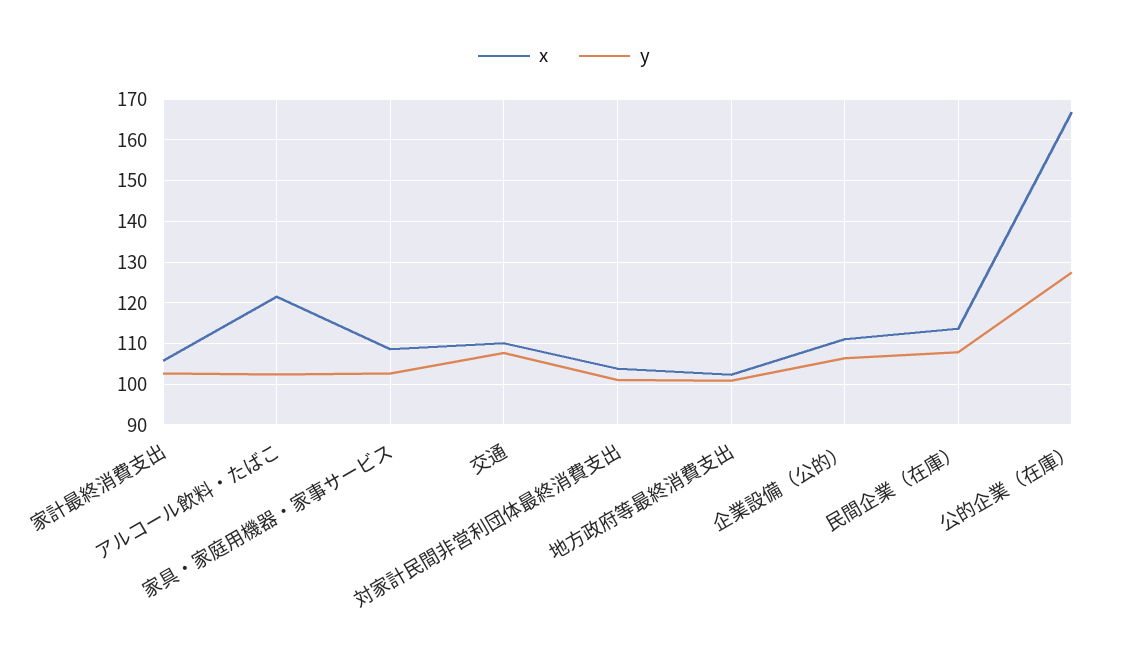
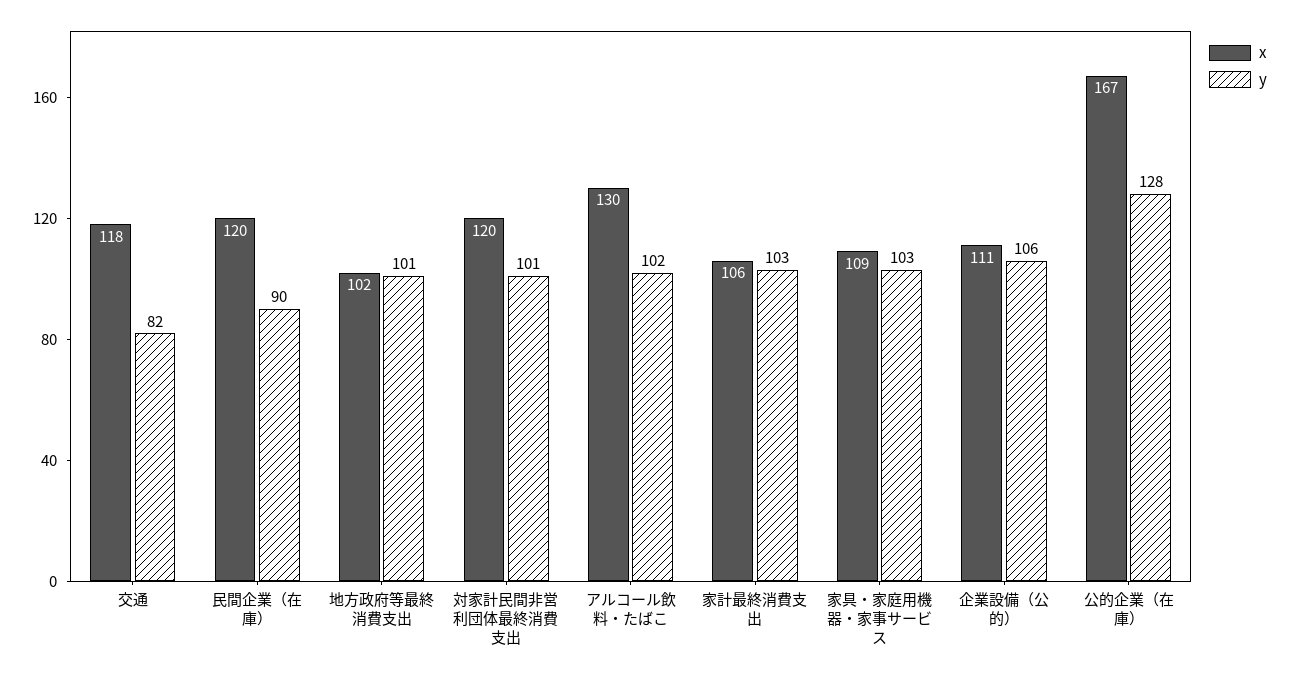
  {
    "x": {
      "家計最終消費支出": 106,
-     "アルコール飲料・たばこ": 122,
+     "アルコール飲料・たばこ": 130,
      "家具・家庭用機器・家事サービス": 109,
-     "交通": 110,
+     "交通": 118,
-     "対家計民間非営利団体最終消費支出": 104,
+     "対家計民間非営利団体最終消費支出": 120,
      "地方政府等最終消費支出": 102,
      "企業設備（公的）": 111,
-     "民間企業（在庫）": 114,
+     "民間企業（在庫）": 120,
      "公的企業（在庫）": 167
    },
    "y": {
      "家計最終消費支出": 103,
      "アルコール飲料・たばこ": 102,
      "家具・家庭用機器・家事サービス": 103,
-     "交通": 108,
+     "交通": 82,
      "対家計民間非営利団体最終消費支出": 101,
      "地方政府等最終消費支出": 101,
      "企業設備（公的）": 106,
-     "民間企業（在庫）": 108,
+     "民間企業（在庫）": 90,
      "公的企業（在庫）": 128
    }
  }

